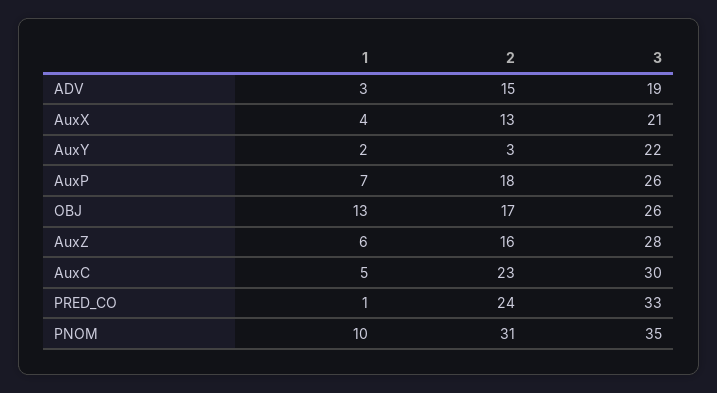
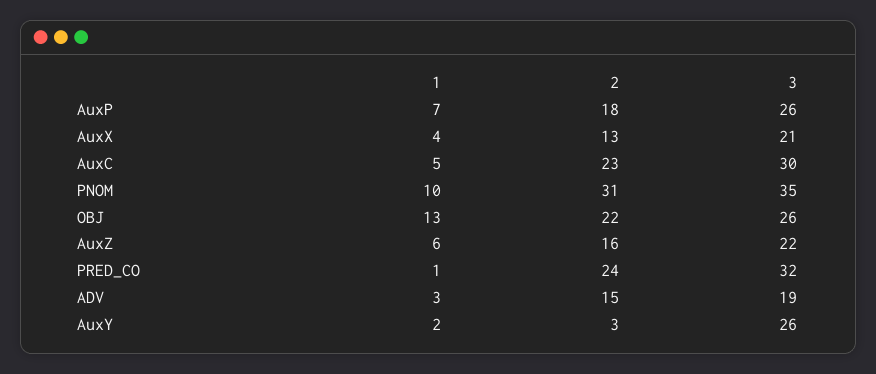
  {
    "1": {
      "ADV": 3,
      "AuxX": 4,
      "AuxY": 2,
      "AuxP": 7,
      "OBJ": 13,
      "AuxZ": 6,
      "AuxC": 5,
      "PRED_CO": 1,
      "PNOM": 10
    },
    "2": {
      "ADV": 15,
      "AuxX": 13,
      "AuxY": 3,
      "AuxP": 18,
-     "OBJ": 17,
+     "OBJ": 22,
      "AuxZ": 16,
      "AuxC": 23,
      "PRED_CO": 24,
      "PNOM": 31
    },
    "3": {
      "ADV": 19,
      "AuxX": 21,
-     "AuxY": 22,
+     "AuxY": 26,
      "AuxP": 26,
      "OBJ": 26,
-     "AuxZ": 28,
+     "AuxZ": 22,
      "AuxC": 30,
-     "PRED_CO": 33,
+     "PRED_CO": 32,
      "PNOM": 35
    }
  }

